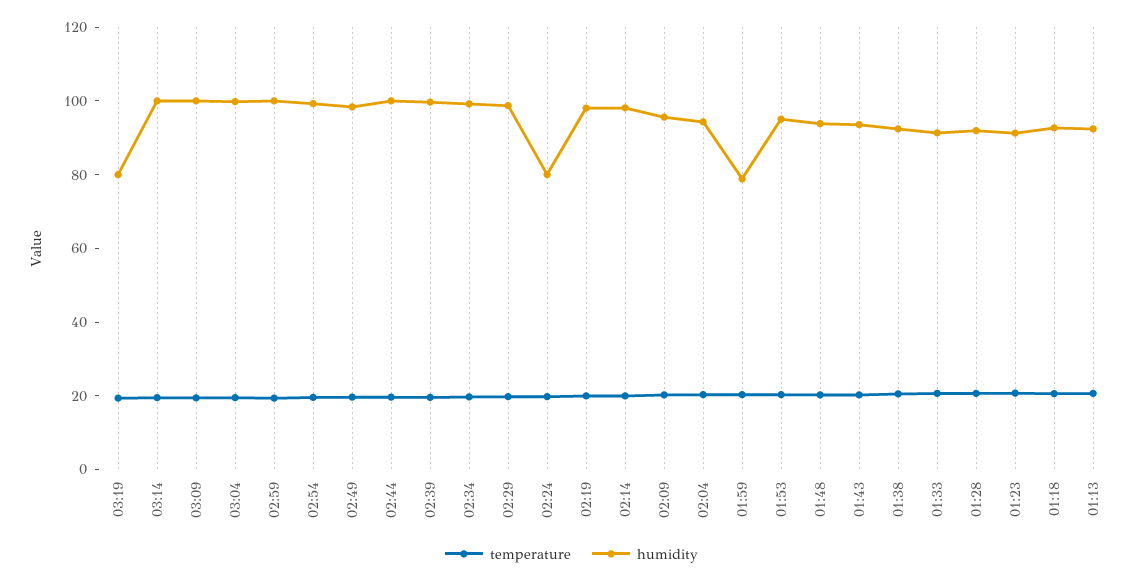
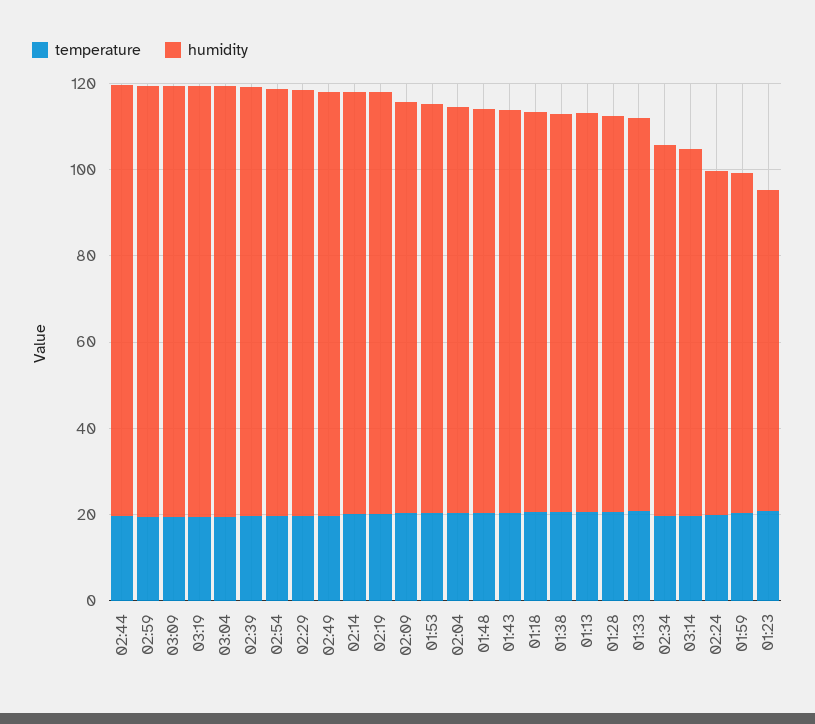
  {
    "temperature": {
      "03:19": 20,
      "03:14": 20,
      "03:09": 20,
      "03:04": 20,
      "02:59": 20,
      "02:54": 20,
      "02:49": 20,
      "02:44": 20,
      "02:39": 20,
      "02:34": 20,
      "02:29": 20,
      "02:24": 20,
      "02:19": 20,
      "02:14": 20,
      "02:09": 20,
      "02:04": 20,
      "01:59": 20,
      "01:53": 20,
      "01:48": 20,
      "01:43": 20,
      "01:38": 20,
      "01:33": 20,
      "01:28": 20,
      "01:23": 20,
      "01:18": 20,
      "01:13": 20
    },
    "humidity": {
-     "03:19": 80,
+     "03:19": 100,
-     "03:14": 100,
+     "03:14": 85,
      "03:09": 100,
      "03:04": 100,
      "02:59": 100,
      "02:54": 100,
      "02:49": 100,
      "02:44": 100,
      "02:39": 100,
-     "02:34": 100,
+     "02:34": 85,
      "02:29": 100,
      "02:24": 80,
      "02:19": 100,
      "02:14": 100,
      "02:09": 95,
      "02:04": 95,
      "01:59": 80,
      "01:53": 95,
      "01:48": 95,
      "01:43": 95,
      "01:38": 90,
      "01:33": 90,
      "01:28": 90,
-     "01:23": 90,
+     "01:23": 75,
      "01:18": 95,
      "01:13": 90
    }
  }

